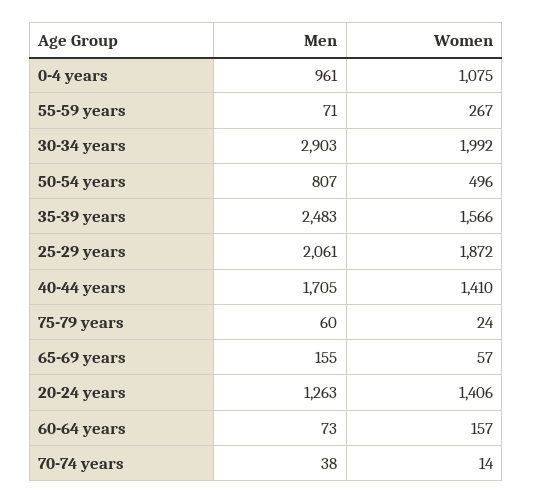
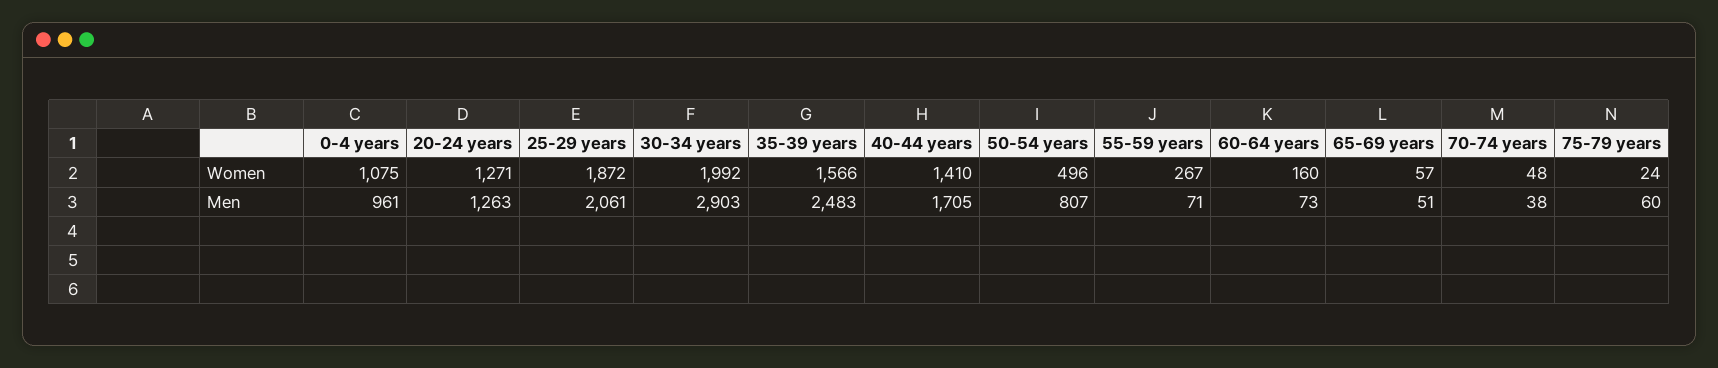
  {
    "Men": {
      "0-4 years": 961,
      "55-59 years": 71,
      "30-34 years": 2903,
      "50-54 years": 807,
      "35-39 years": 2483,
      "25-29 years": 2061,
      "40-44 years": 1705,
      "75-79 years": 60,
-     "65-69 years": 155,
+     "65-69 years": 51,
      "20-24 years": 1263,
      "60-64 years": 73,
      "70-74 years": 38
    },
    "Women": {
      "0-4 years": 1075,
      "55-59 years": 267,
      "30-34 years": 1992,
      "50-54 years": 496,
      "35-39 years": 1566,
      "25-29 years": 1872,
      "40-44 years": 1410,
      "75-79 years": 24,
      "65-69 years": 57,
-     "20-24 years": 1406,
+     "20-24 years": 1271,
-     "60-64 years": 157,
+     "60-64 years": 160,
-     "70-74 years": 14
+     "70-74 years": 48
    }
  }

